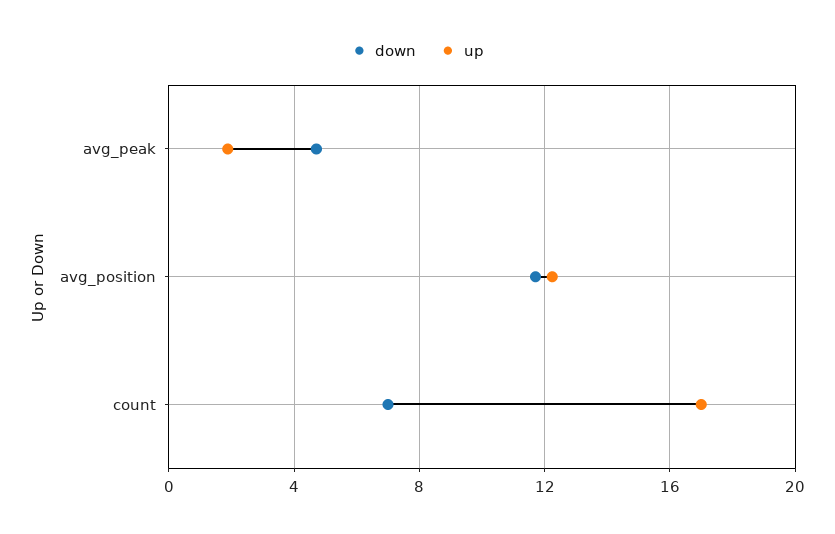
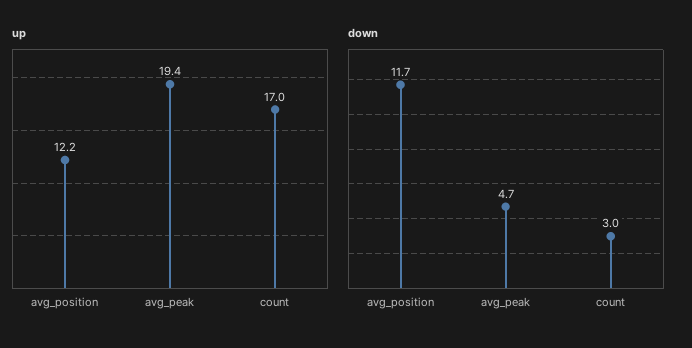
  {
    "down": {
      "avg_peak": 4.7,
      "avg_position": 11.7,
-     "count": 7
+     "count": 3
    },
    "up": {
-     "avg_peak": 2,
+     "avg_peak": 19.4,
      "avg_position": 12.2,
      "count": 17
    }
  }

